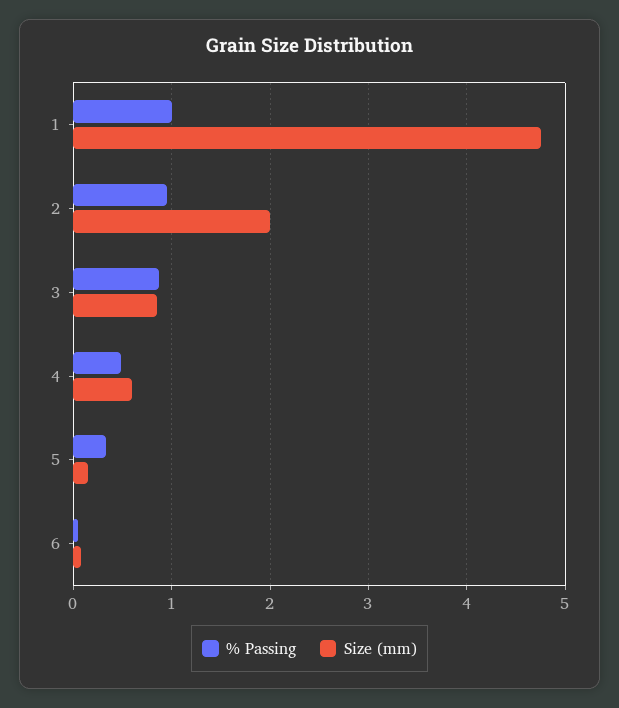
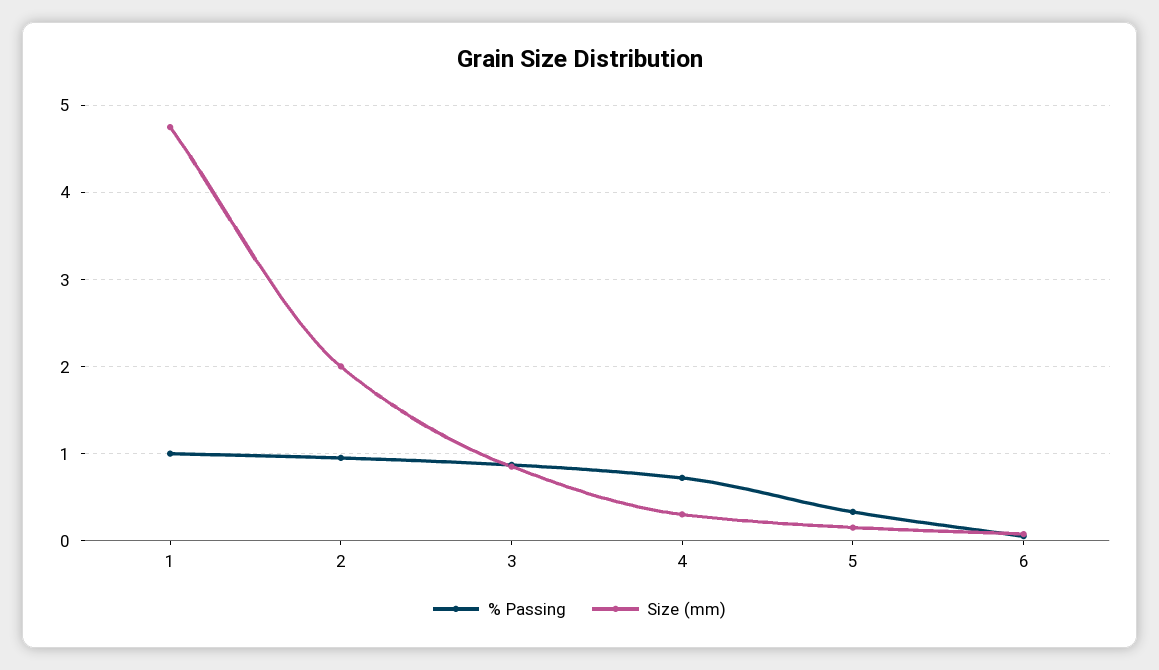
  {
    "% Passing": {
      "1": 1,
      "2": 1,
      "3": 0.9,
-     "4": 0.5,
+     "4": 0.7,
      "5": 0.3,
      "6": 0.1
    },
    "Size (mm)": {
      "1": 4.8,
      "2": 2,
      "3": 0.9,
-     "4": 0.6,
+     "4": 0.3,
      "5": 0.2,
      "6": 0.1
    }
  }

